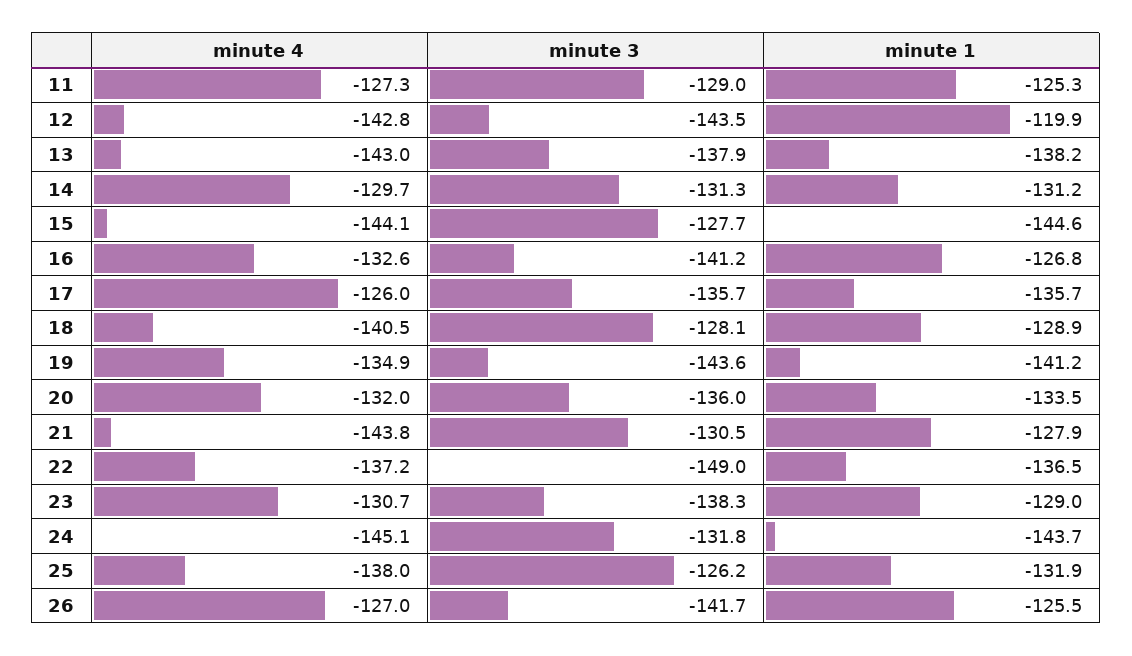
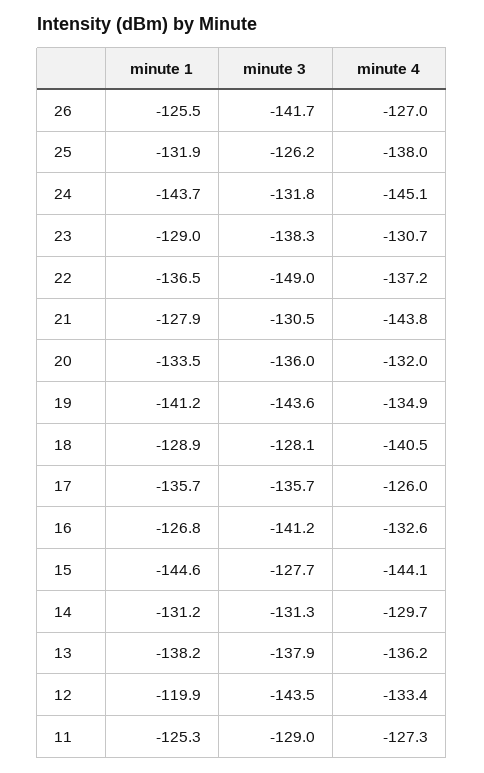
  {
    "minute 4": {
      "11": -127.3,
-     "12": -142.8,
+     "12": -133.4,
-     "13": -143,
+     "13": -136.2,
      "14": -129.7,
      "15": -144.1,
      "16": -132.6,
      "17": -126,
      "18": -140.5,
      "19": -134.9,
      "20": -132,
      "21": -143.8,
      "22": -137.2,
      "23": -130.7,
      "24": -145.1,
      "25": -138,
      "26": -127
    },
    "minute 3": {
      "11": -129,
      "12": -143.5,
      "13": -137.9,
      "14": -131.3,
      "15": -127.7,
      "16": -141.2,
      "17": -135.7,
      "18": -128.1,
      "19": -143.6,
      "20": -136,
      "21": -130.5,
      "22": -149,
      "23": -138.3,
      "24": -131.8,
      "25": -126.2,
      "26": -141.7
    },
    "minute 1": {
      "11": -125.3,
      "12": -119.9,
      "13": -138.2,
      "14": -131.2,
      "15": -144.6,
      "16": -126.8,
      "17": -135.7,
      "18": -128.9,
      "19": -141.2,
      "20": -133.5,
      "21": -127.9,
      "22": -136.5,
      "23": -129,
      "24": -143.7,
      "25": -131.9,
      "26": -125.5
    }
  }

